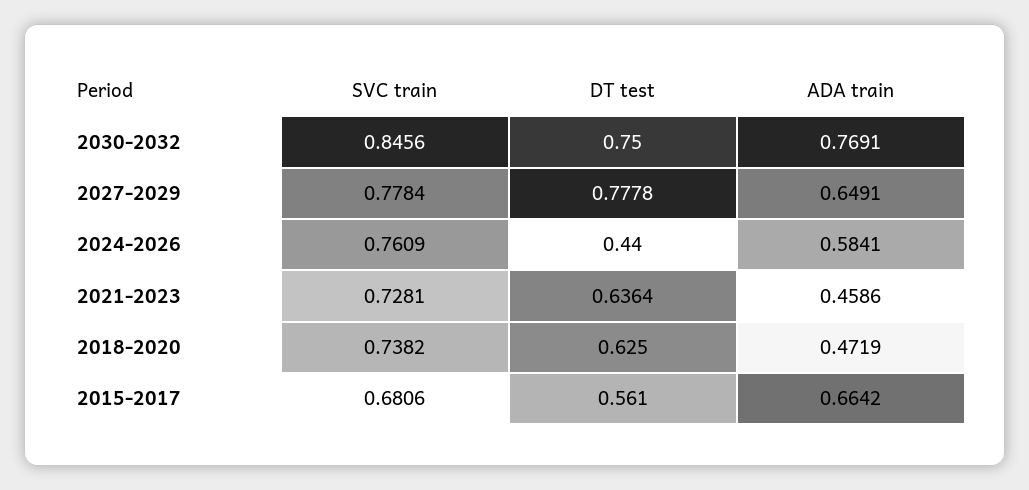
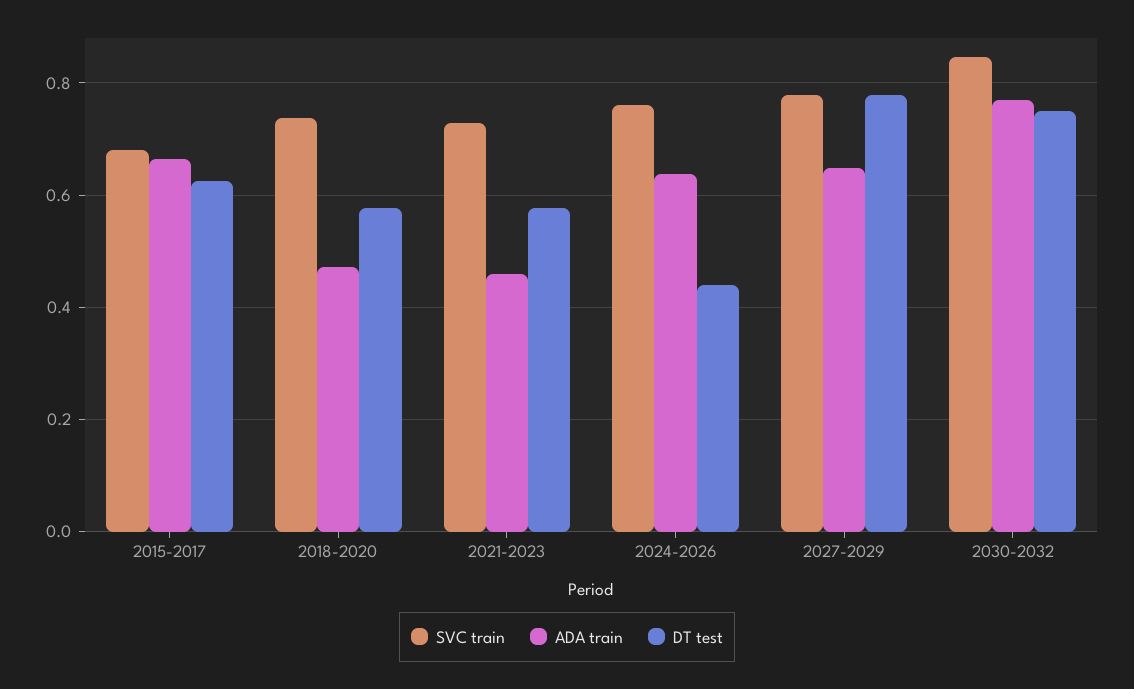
  {
    "SVC train": {
      "2030-2032": 0.8456,
      "2027-2029": 0.7784,
      "2024-2026": 0.7609,
      "2021-2023": 0.7281,
      "2018-2020": 0.7382,
      "2015-2017": 0.6806
    },
    "DT test": {
      "2030-2032": 0.75,
      "2027-2029": 0.7778,
      "2024-2026": 0.44,
-     "2021-2023": 0.6364,
+     "2021-2023": 0.58,
-     "2018-2020": 0.625,
+     "2018-2020": 0.58,
-     "2015-2017": 0.561
+     "2015-2017": 0.62
    },
    "ADA train": {
      "2030-2032": 0.7691,
      "2027-2029": 0.6491,
-     "2024-2026": 0.5841,
+     "2024-2026": 0.64,
      "2021-2023": 0.4586,
      "2018-2020": 0.4719,
      "2015-2017": 0.6642
    }
  }

